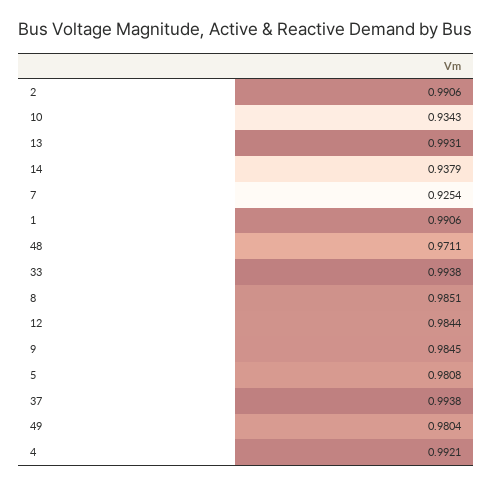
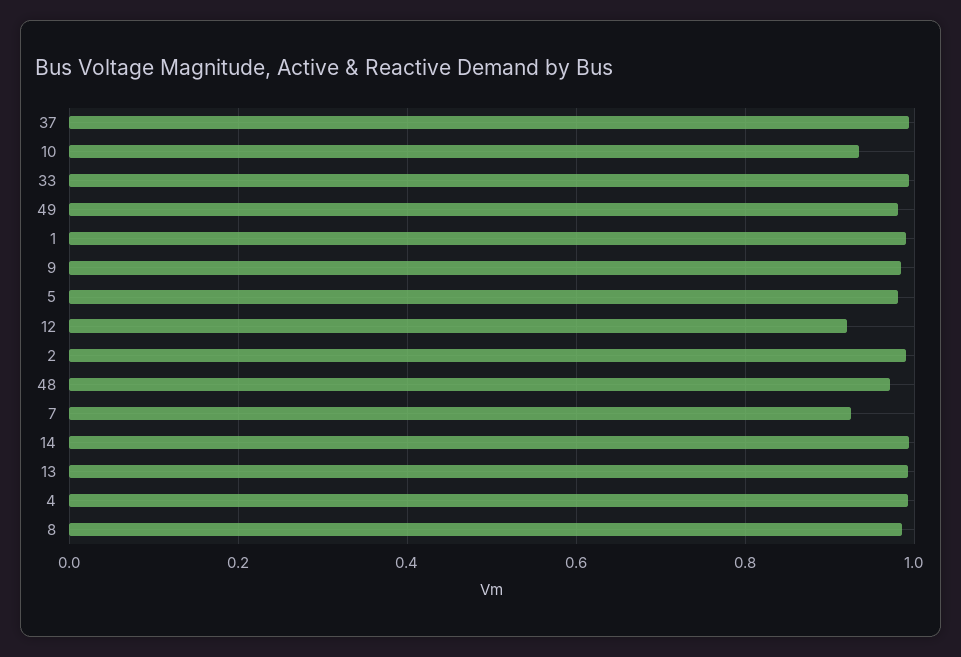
  {
    "2": 0.9906,
    "10": 0.9343,
    "13": 0.9931,
-   "14": 0.9379,
+   "14": 1,
    "7": 0.9254,
    "1": 0.9906,
    "48": 0.9711,
    "33": 0.9938,
    "8": 0.9851,
-   "12": 0.9844,
+   "12": 0.92,
    "9": 0.9845,
    "5": 0.9808,
    "37": 0.9938,
    "49": 0.9804,
    "4": 0.9921
  }

